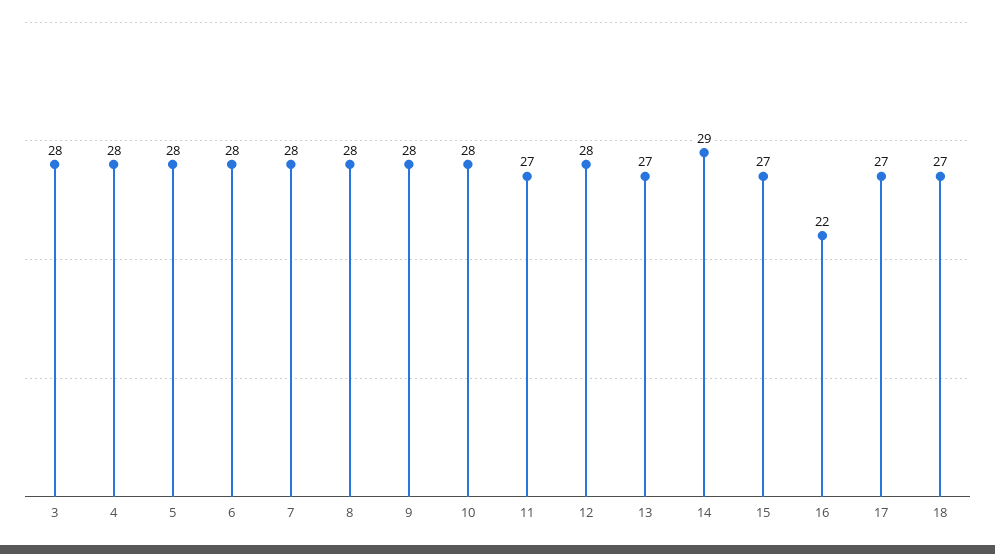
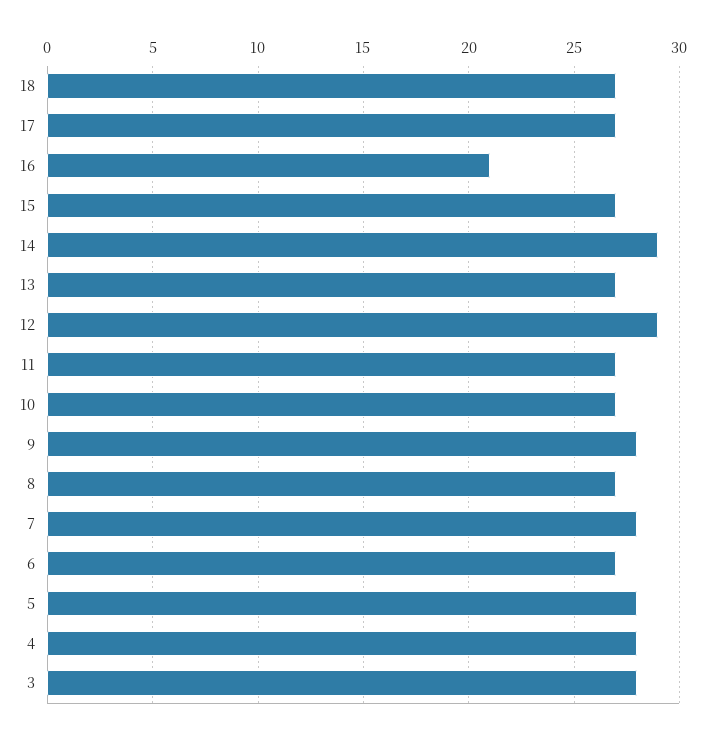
  {
    "3": 28,
    "4": 28,
    "5": 28,
-   "6": 28,
+   "6": 27,
    "7": 28,
-   "8": 28,
+   "8": 27,
    "9": 28,
-   "10": 28,
+   "10": 27,
    "11": 27,
-   "12": 28,
+   "12": 29,
    "13": 27,
    "14": 29,
    "15": 27,
-   "16": 22,
+   "16": 21,
    "17": 27,
    "18": 27
  }

